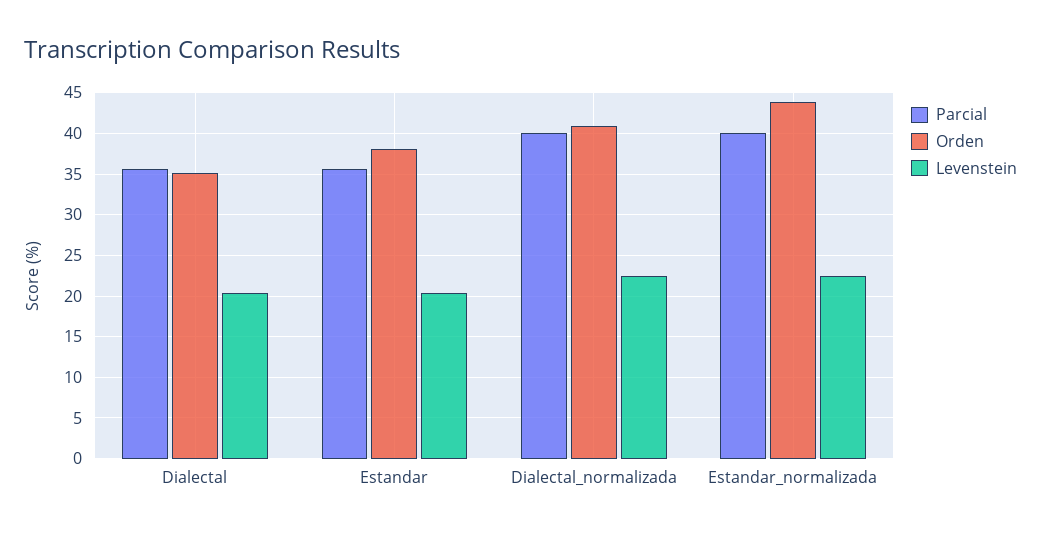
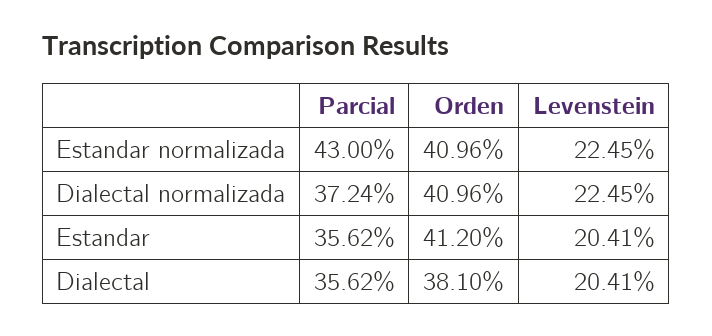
  {
    "Parcial": {
      "Dialectal": 35.62,
      "Estandar": 35.62,
-     "Dialectal_normalizada": 40,
+     "Dialectal_normalizada": 37.24,
-     "Estandar_normalizada": 40
+     "Estandar_normalizada": 43
    },
    "Orden": {
-     "Dialectal": 35,
+     "Dialectal": 38.1,
-     "Estandar": 38,
+     "Estandar": 41.2,
      "Dialectal_normalizada": 40.96,
-     "Estandar_normalizada": 44
+     "Estandar_normalizada": 40.96
    },
    "Levenstein": {
      "Dialectal": 20.41,
      "Estandar": 20.41,
      "Dialectal_normalizada": 22.45,
      "Estandar_normalizada": 22.45
    }
  }

